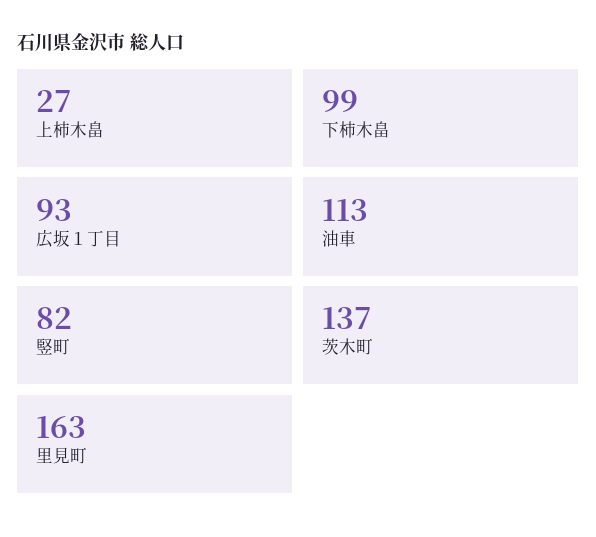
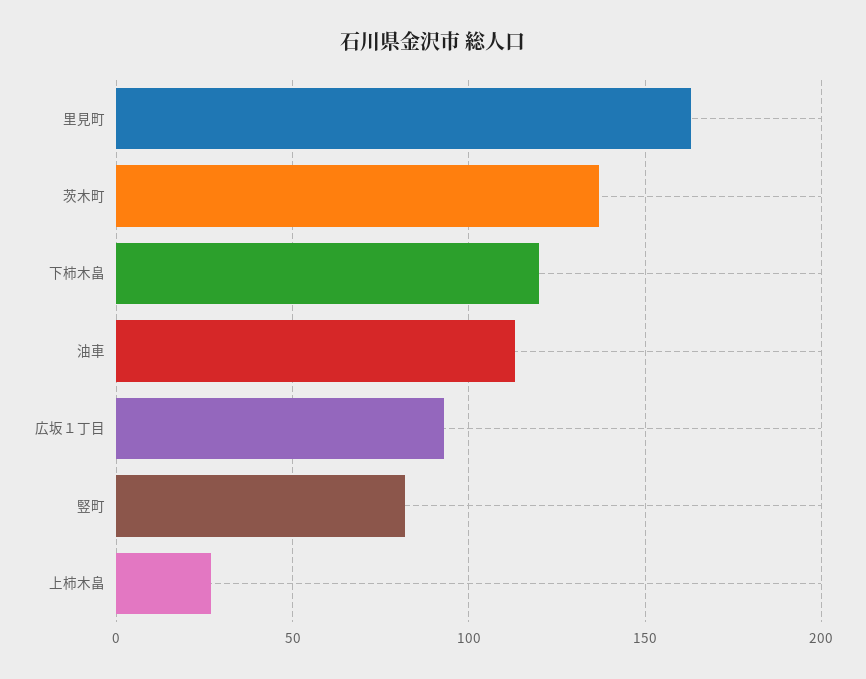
  {
    "上柿木畠": 27,
-   "下柿木畠": 99,
+   "下柿木畠": 120,
    "広坂１丁目": 93,
    "油車": 113,
    "竪町": 82,
    "茨木町": 137,
    "里見町": 163
  }

